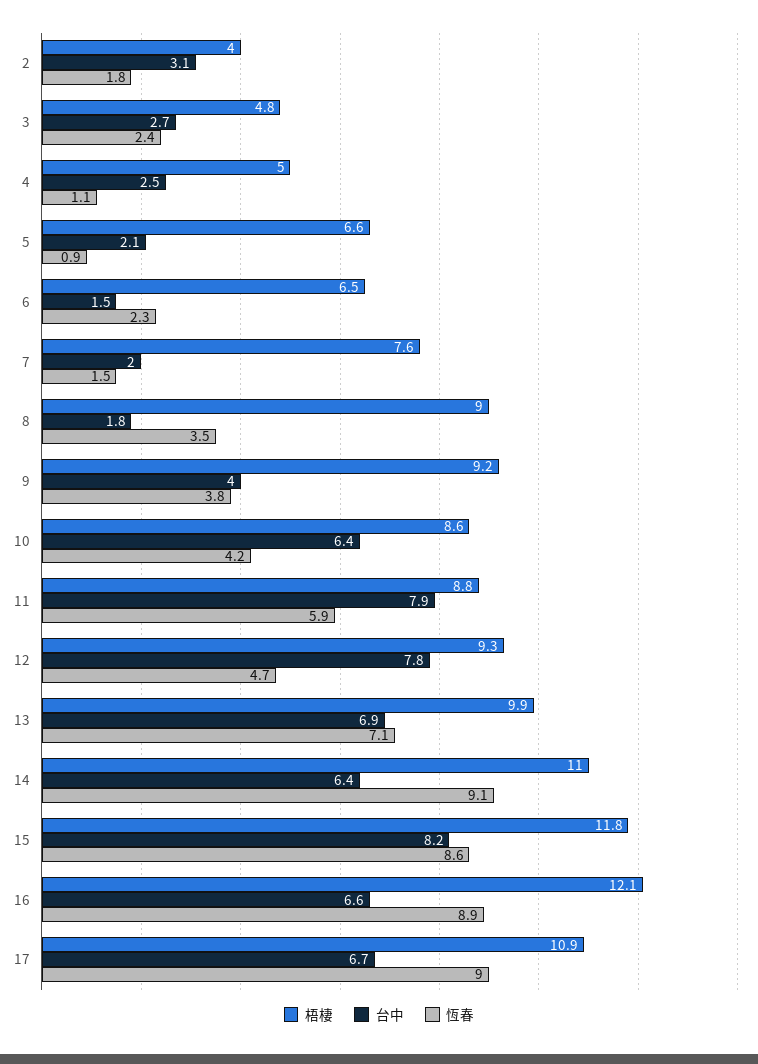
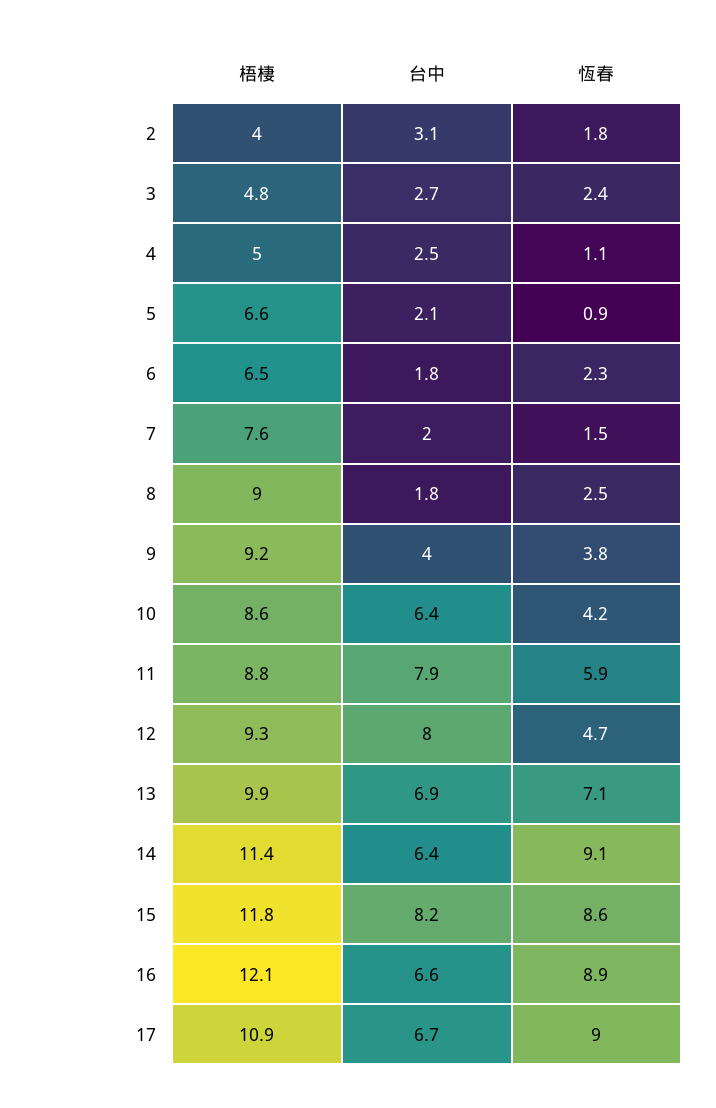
  {
    "梧棲": {
      "2": 4,
      "3": 4.8,
      "4": 5,
      "5": 6.6,
      "6": 6.5,
      "7": 7.6,
      "8": 9,
      "9": 9.2,
      "10": 8.6,
      "11": 8.8,
      "12": 9.3,
      "13": 9.9,
-     "14": 11,
+     "14": 11.4,
      "15": 11.8,
      "16": 12.1,
      "17": 10.9
    },
    "台中": {
      "2": 3.1,
      "3": 2.7,
      "4": 2.5,
      "5": 2.1,
-     "6": 1.5,
+     "6": 1.8,
      "7": 2,
      "8": 1.8,
      "9": 4,
      "10": 6.4,
      "11": 7.9,
-     "12": 7.8,
+     "12": 8,
      "13": 6.9,
      "14": 6.4,
      "15": 8.2,
      "16": 6.6,
      "17": 6.7
    },
    "恆春": {
      "2": 1.8,
      "3": 2.4,
      "4": 1.1,
      "5": 0.9,
      "6": 2.3,
      "7": 1.5,
-     "8": 3.5,
+     "8": 2.5,
      "9": 3.8,
      "10": 4.2,
      "11": 5.9,
      "12": 4.7,
      "13": 7.1,
      "14": 9.1,
      "15": 8.6,
      "16": 8.9,
      "17": 9
    }
  }

